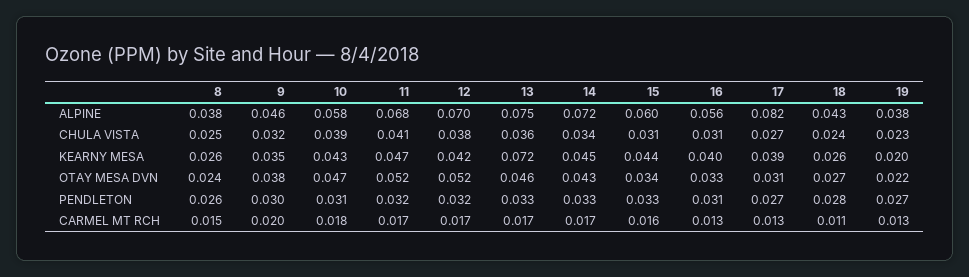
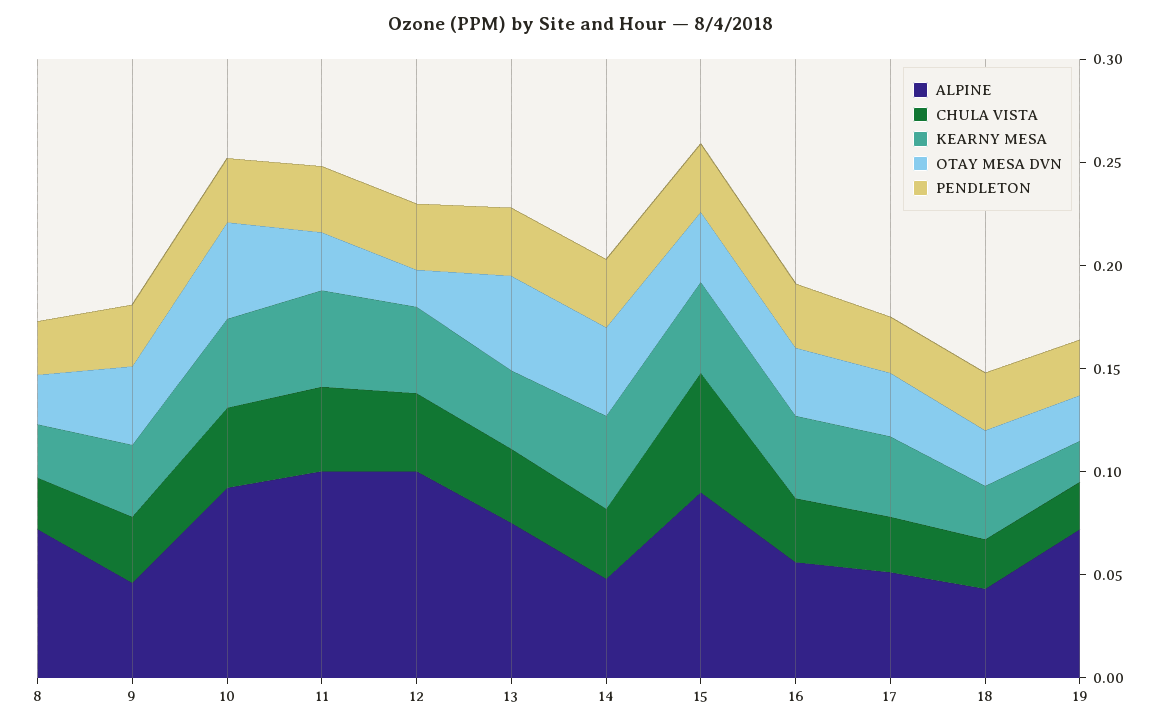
  {
    "ALPINE": {
-     "8": 0.038,
+     "8": 0.07,
      "9": 0.046,
-     "10": 0.058,
+     "10": 0.09,
-     "11": 0.068,
+     "11": 0.1,
-     "12": 0.07,
+     "12": 0.1,
      "13": 0.075,
-     "14": 0.072,
+     "14": 0.05,
-     "15": 0.06,
+     "15": 0.09,
      "16": 0.056,
-     "17": 0.082,
+     "17": 0.05,
      "18": 0.043,
-     "19": 0.038
+     "19": 0.07
    },
    "CHULA VISTA": {
      "8": 0.025,
      "9": 0.032,
      "10": 0.039,
      "11": 0.041,
      "12": 0.038,
      "13": 0.036,
      "14": 0.034,
-     "15": 0.031,
+     "15": 0.06,
      "16": 0.031,
      "17": 0.027,
      "18": 0.024,
      "19": 0.023
    },
    "KEARNY MESA": {
      "8": 0.026,
      "9": 0.035,
      "10": 0.043,
      "11": 0.047,
      "12": 0.042,
-     "13": 0.072,
+     "13": 0.04,
      "14": 0.045,
      "15": 0.044,
      "16": 0.04,
      "17": 0.039,
      "18": 0.026,
      "19": 0.02
    },
    "OTAY MESA DVN": {
      "8": 0.024,
      "9": 0.038,
      "10": 0.047,
-     "11": 0.052,
+     "11": 0.03,
-     "12": 0.052,
+     "12": 0.02,
      "13": 0.046,
      "14": 0.043,
      "15": 0.034,
      "16": 0.033,
      "17": 0.031,
      "18": 0.027,
      "19": 0.022
    },
    "PENDLETON": {
      "8": 0.026,
      "9": 0.03,
      "10": 0.031,
      "11": 0.032,
      "12": 0.032,
      "13": 0.033,
      "14": 0.033,
      "15": 0.033,
      "16": 0.031,
      "17": 0.027,
      "18": 0.028,
      "19": 0.027
-   },
+   }
-   "CARMEL MT RCH": {
-     "8": 0.015,
-     "9": 0.02,
-     "10": 0.018,
-     "11": 0.017,
-     "12": 0.017,
-     "13": 0.017,
-     "14": 0.017,
-     "15": 0.016,
-     "16": 0.013,
-     "17": 0.013,
-     "18": 0.011,
-     "19": 0.013
-   }
  }

